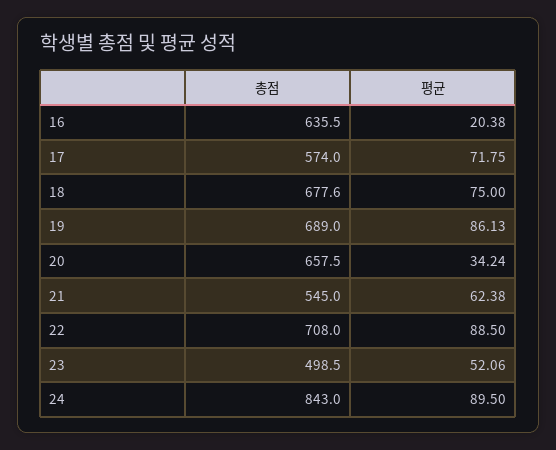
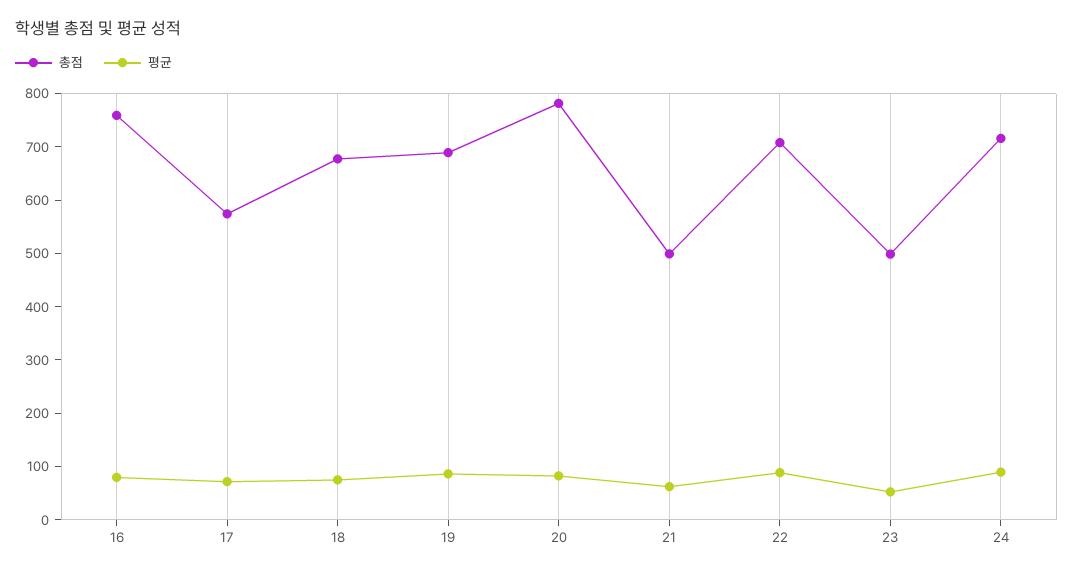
  {
    "총점": {
-     "16": 635.5,
+     "16": 760,
      "17": 574,
      "18": 677.6,
      "19": 689,
-     "20": 657.5,
+     "20": 780,
-     "21": 545,
+     "21": 500,
      "22": 708,
      "23": 498.5,
-     "24": 843
+     "24": 720
    },
    "평균": {
-     "16": 20.38,
+     "16": 80,
      "17": 71.75,
      "18": 75,
      "19": 86.13,
-     "20": 34.24,
+     "20": 80,
      "21": 62.38,
      "22": 88.5,
      "23": 52.06,
      "24": 89.5
    }
  }

